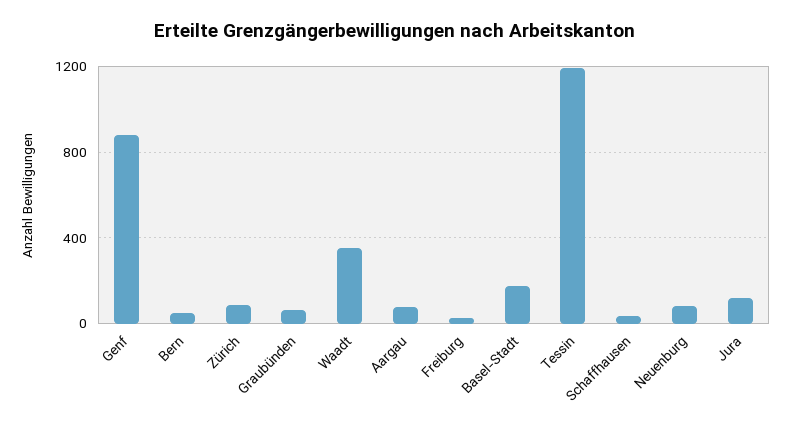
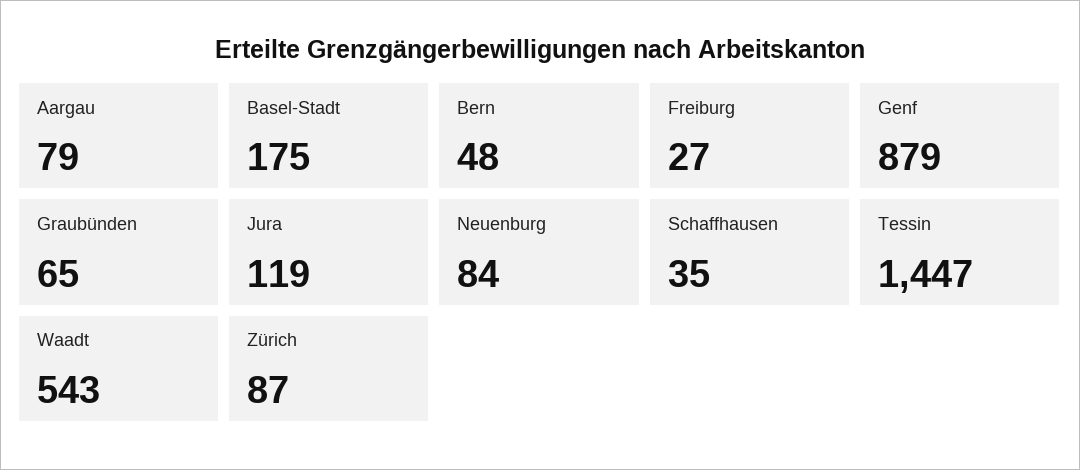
  {
    "Genf": 879,
    "Bern": 48,
    "Zürich": 87,
    "Graubünden": 65,
-   "Waadt": 350,
+   "Waadt": 543,
    "Aargau": 79,
    "Freiburg": 27,
    "Basel-Stadt": 175,
-   "Tessin": 1200,
+   "Tessin": 1447,
    "Schaffhausen": 35,
    "Neuenburg": 84,
    "Jura": 119
  }

